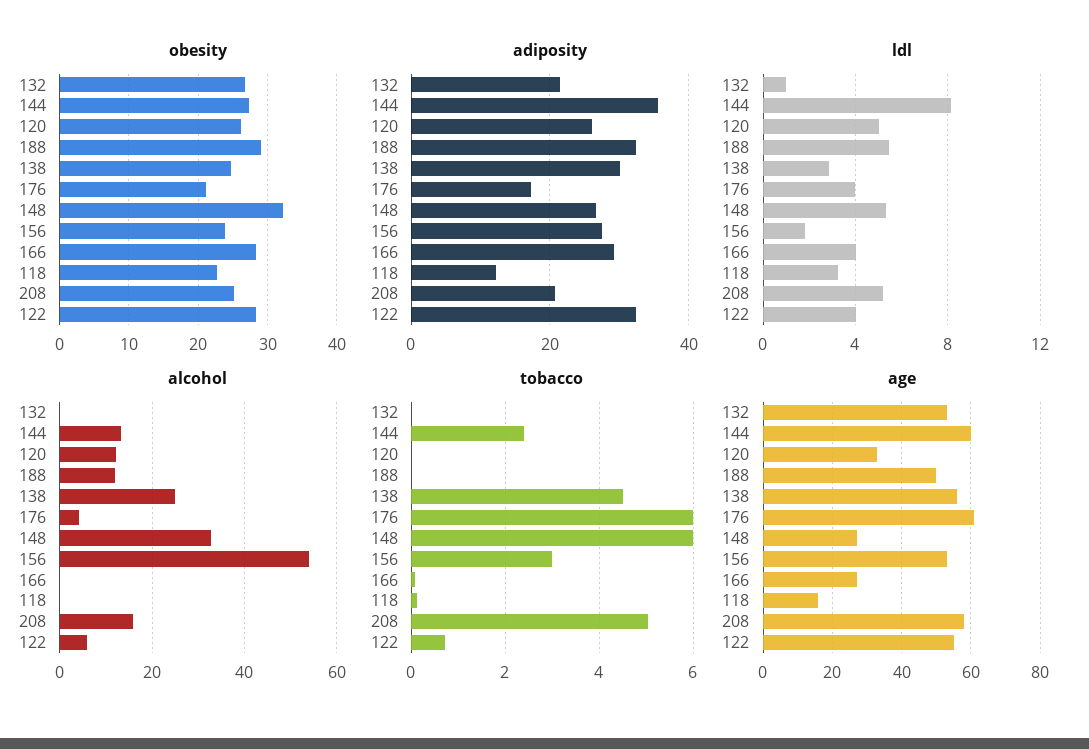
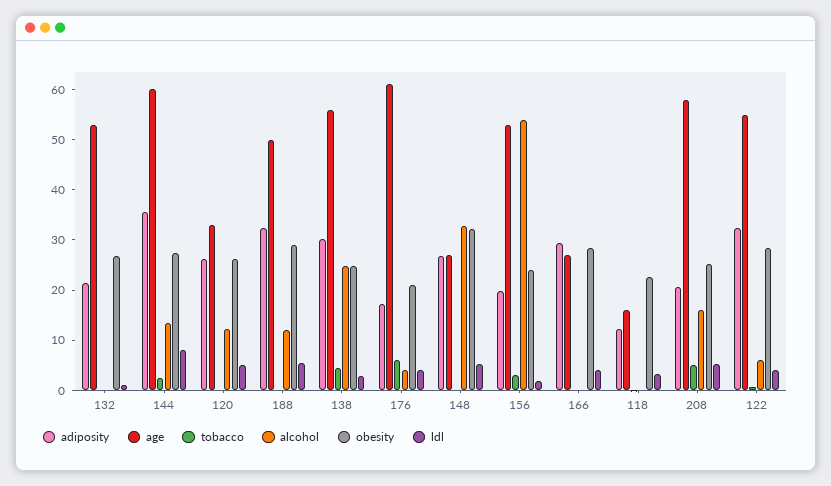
  {
    "obesity": {
      "132": 27,
      "144": 27,
      "120": 26,
      "188": 29,
      "138": 25,
      "176": 21,
      "148": 32,
      "156": 24,
      "166": 28,
      "118": 23,
      "208": 25,
      "122": 28
    },
    "adiposity": {
      "132": 22,
      "144": 36,
      "120": 26,
      "188": 32,
      "138": 30,
      "176": 18,
      "148": 26,
-     "156": 28,
+     "156": 20,
      "166": 30,
      "118": 12,
      "208": 20,
      "122": 32
    },
    "ldl": {
      "132": 1,
      "144": 8,
      "120": 5,
      "188": 5.5,
      "138": 3,
      "176": 4,
      "148": 5.5,
      "156": 2,
      "166": 4,
      "118": 3.5,
      "208": 5,
      "122": 4
    },
    "alcohol": {
      "132": 0,
      "144": 14,
      "120": 12,
      "188": 12,
      "138": 24,
      "176": 4,
      "148": 32,
      "156": 54,
      "166": 0,
      "118": 0,
      "208": 16,
      "122": 6
    },
    "tobacco": {
      "132": 0,
      "144": 2.4,
      "120": 0,
      "188": 0,
      "138": 4.6,
      "176": 6,
-     "148": 6,
+     "148": 0,
      "156": 3,
      "166": 0,
      "118": 0.2,
      "208": 5,
      "122": 0.8
    },
    "age": {
      "132": 54,
      "144": 60,
      "120": 34,
      "188": 50,
      "138": 56,
      "176": 62,
      "148": 28,
      "156": 54,
      "166": 28,
      "118": 16,
      "208": 58,
      "122": 56
    }
  }

